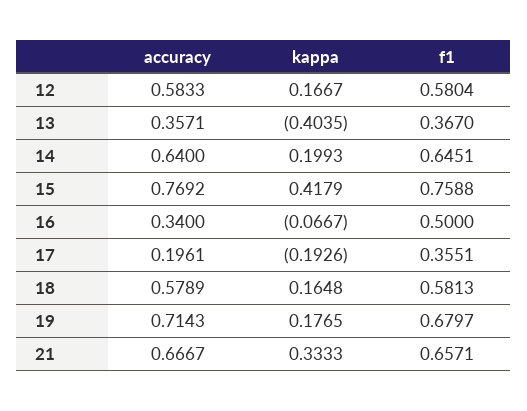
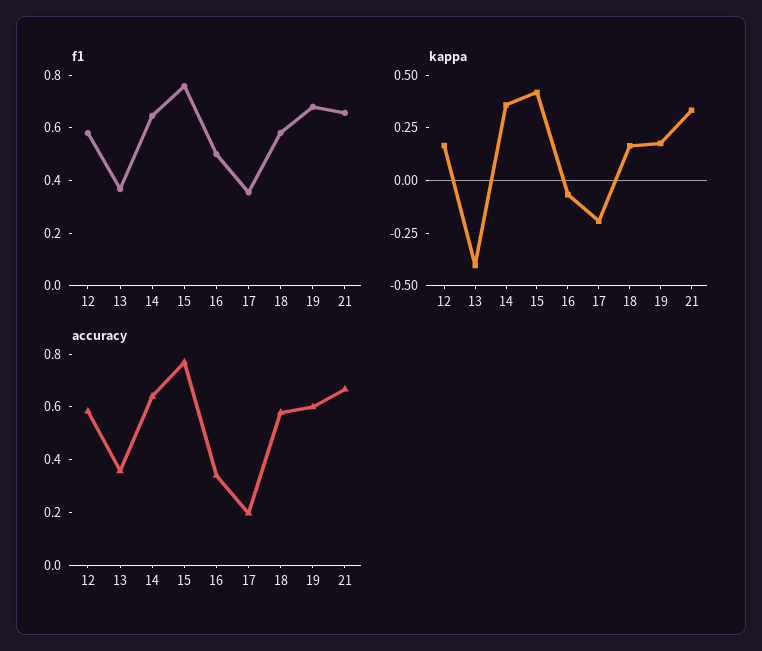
  {
    "accuracy": {
      "12": 0.5833,
      "13": 0.3571,
      "14": 0.64,
      "15": 0.7692,
      "16": 0.34,
      "17": 0.1961,
      "18": 0.5789,
-     "19": 0.7143,
+     "19": 0.6,
      "21": 0.6667
    },
    "kappa": {
      "12": 0.1667,
      "13": -0.4035,
-     "14": 0.1993,
+     "14": 0.35,
      "15": 0.4179,
      "16": -0.0667,
      "17": -0.1926,
      "18": 0.1648,
      "19": 0.1765,
      "21": 0.3333
    },
    "f1": {
      "12": 0.5804,
      "13": 0.367,
      "14": 0.6451,
      "15": 0.7588,
      "16": 0.5,
      "17": 0.3551,
      "18": 0.5813,
      "19": 0.6797,
      "21": 0.6571
    }
  }

